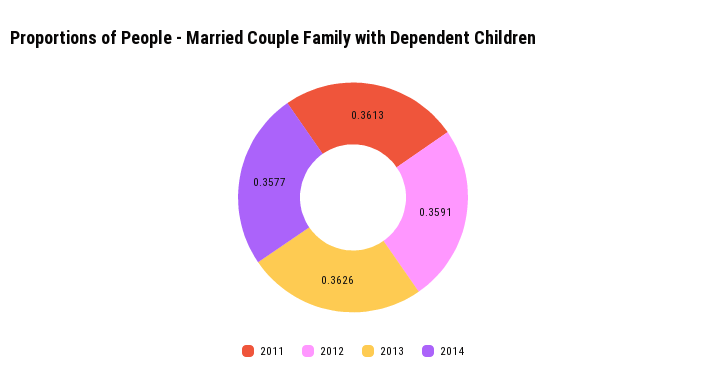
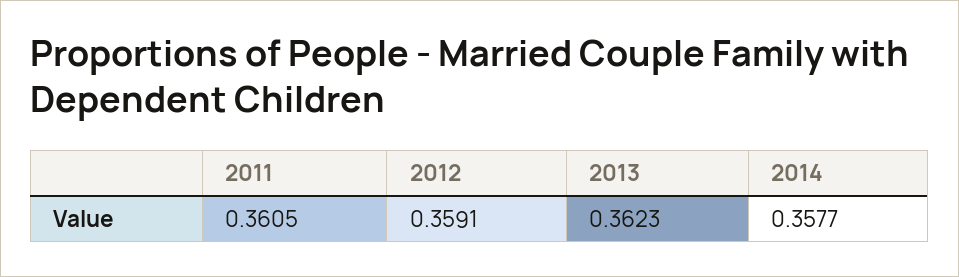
  {
-   "2011": 0.3613,
+   "2011": 0.3605,
    "2012": 0.3591,
-   "2013": 0.3626,
+   "2013": 0.3623,
    "2014": 0.3577
  }

